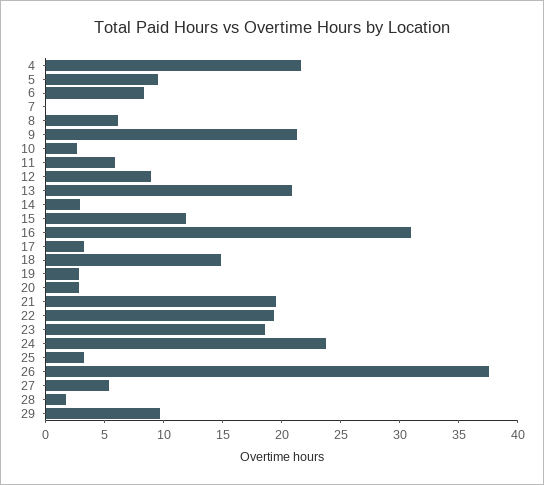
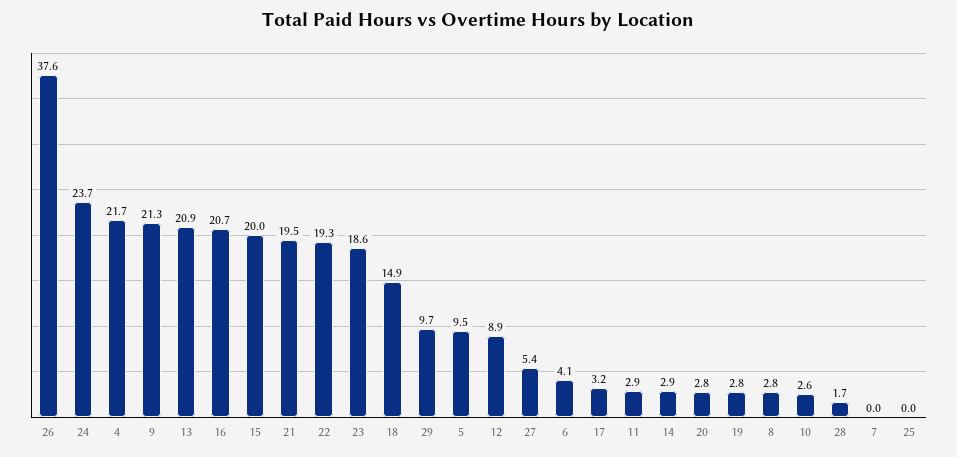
  {
    "4": 21.7,
    "5": 9.5,
-   "6": 8,
+   "6": 4.1,
    "7": 0,
-   "8": 6,
+   "8": 2.8,
    "9": 21.3,
    "10": 2.6,
-   "11": 6,
+   "11": 2.9,
    "12": 8.9,
    "13": 20.9,
    "14": 2.9,
-   "15": 12,
+   "15": 20,
-   "16": 31,
+   "16": 20.7,
    "17": 3.2,
    "18": 14.9,
    "19": 2.8,
    "20": 2.8,
    "21": 19.5,
    "22": 19.3,
    "23": 18.6,
    "24": 23.7,
-   "25": 3,
+   "25": 0,
    "26": 37.6,
    "27": 5.4,
    "28": 1.7,
    "29": 9.7
  }

